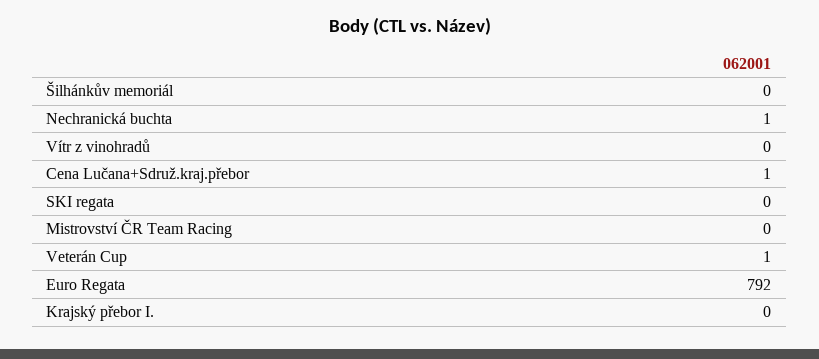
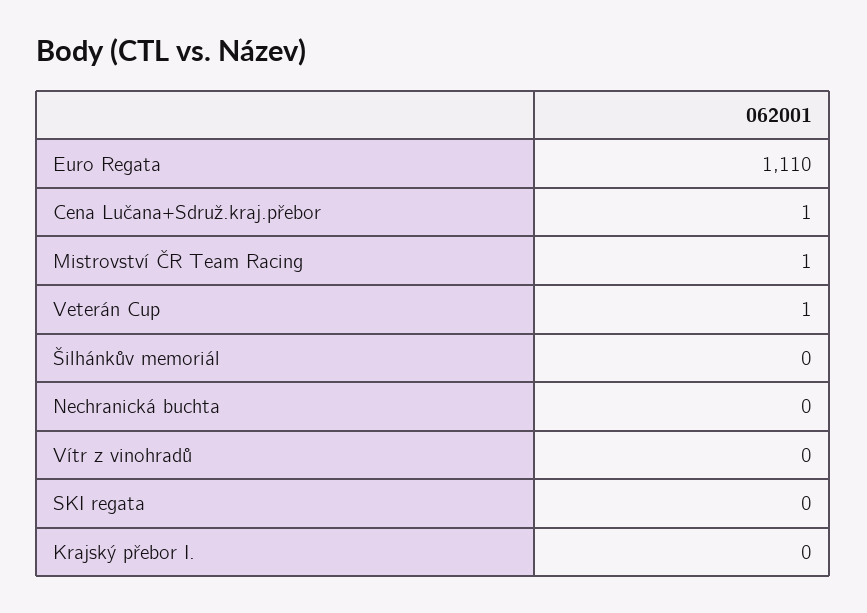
  {
    "Šilhánkův memoriál": 0,
-   "Nechranická buchta": 1,
+   "Nechranická buchta": 0,
    "Vítr z vinohradů": 0,
    "Cena Lučana+Sdruž.kraj.přebor": 1,
    "SKI regata": 0,
-   "Mistrovství ČR Team Racing": 0,
+   "Mistrovství ČR Team Racing": 1,
    "Veterán Cup": 1,
-   "Euro Regata": 792,
+   "Euro Regata": 1110,
    "Krajský přebor I.": 0
  }

